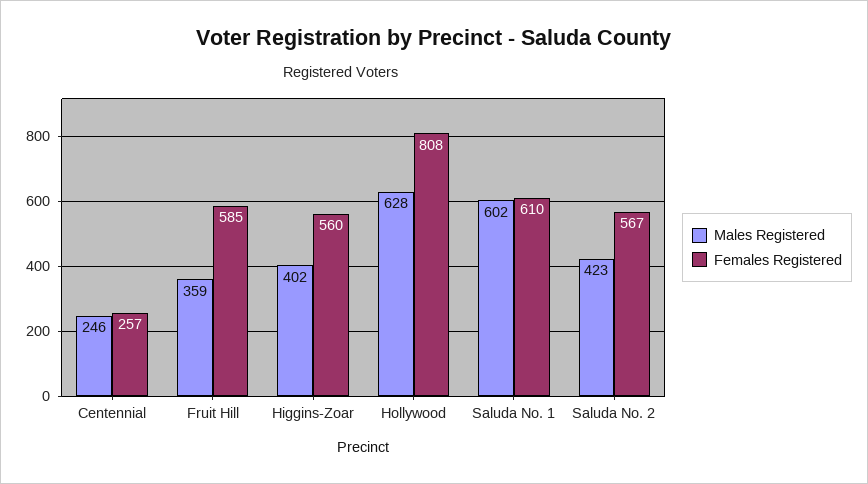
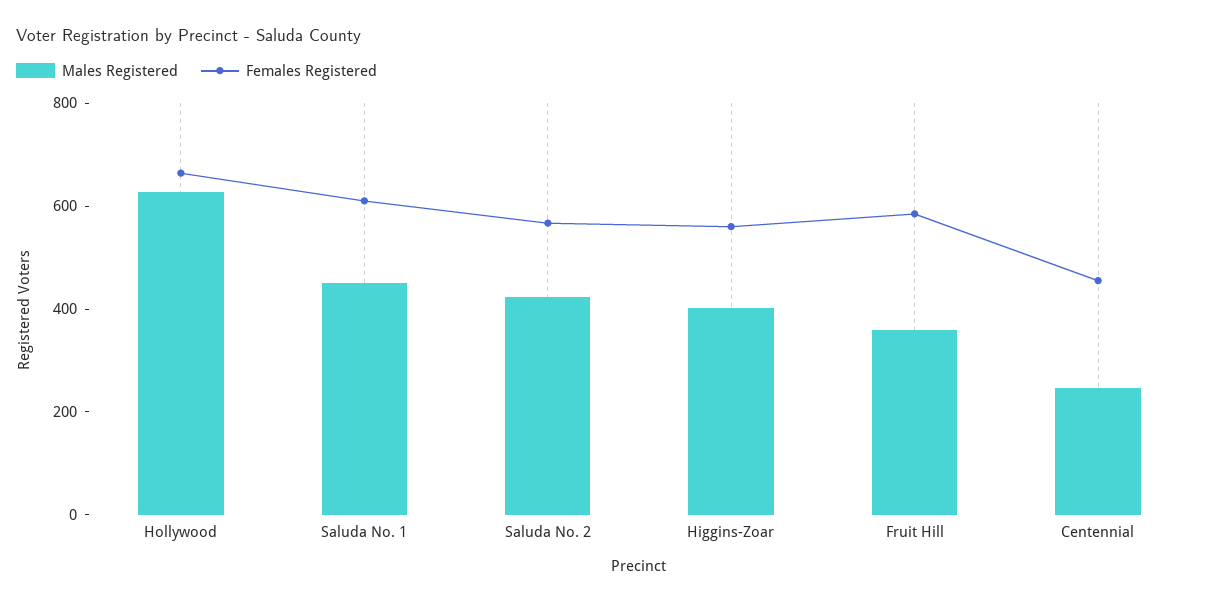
  {
    "Males Registered": {
      "Centennial": 246,
      "Fruit Hill": 359,
      "Higgins-Zoar": 402,
      "Hollywood": 628,
-     "Saluda No. 1": 602,
+     "Saluda No. 1": 450,
      "Saluda No. 2": 423
    },
    "Females Registered": {
-     "Centennial": 257,
+     "Centennial": 450,
      "Fruit Hill": 585,
      "Higgins-Zoar": 560,
-     "Hollywood": 808,
+     "Hollywood": 650,
      "Saluda No. 1": 610,
      "Saluda No. 2": 567
    }
  }

